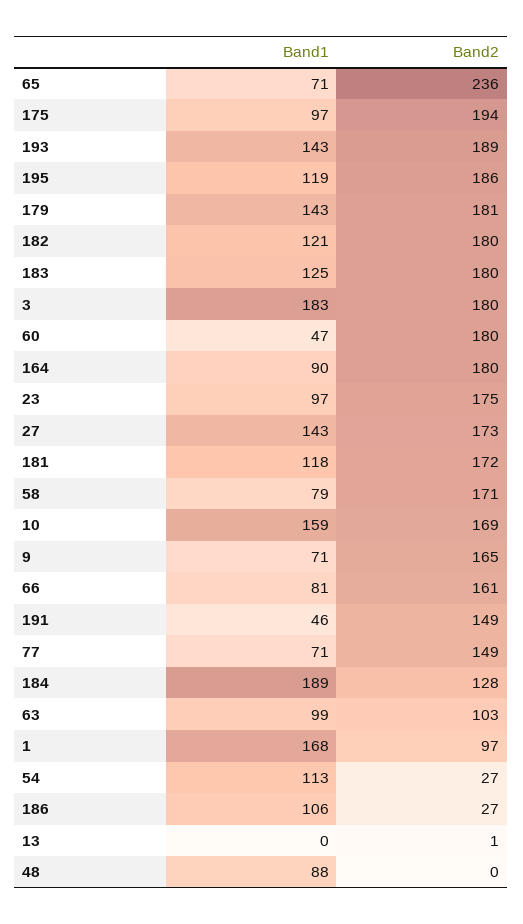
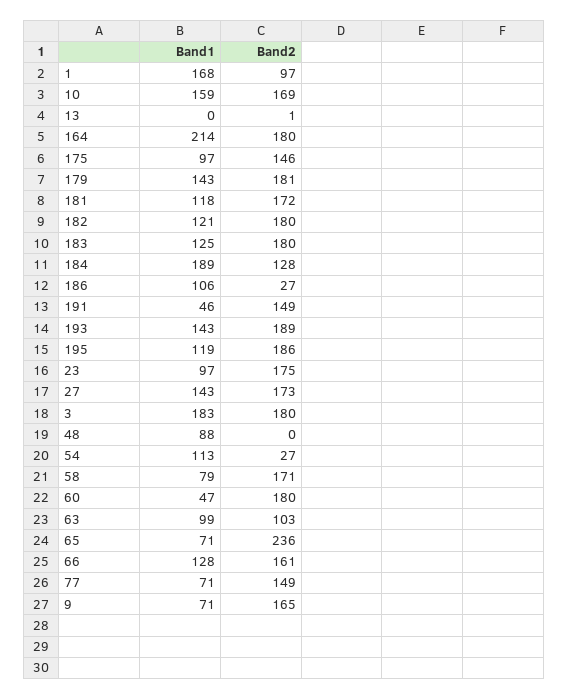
  {
    "Band1": {
      "65": 71,
      "175": 97,
      "193": 143,
      "195": 119,
      "179": 143,
      "182": 121,
      "183": 125,
      "3": 183,
      "60": 47,
-     "164": 90,
+     "164": 214,
      "23": 97,
      "27": 143,
      "181": 118,
      "58": 79,
      "10": 159,
      "9": 71,
-     "66": 81,
+     "66": 128,
      "191": 46,
      "77": 71,
      "184": 189,
      "63": 99,
      "1": 168,
      "54": 113,
      "186": 106,
      "13": 0,
      "48": 88
    },
    "Band2": {
      "65": 236,
-     "175": 194,
+     "175": 146,
      "193": 189,
      "195": 186,
      "179": 181,
      "182": 180,
      "183": 180,
      "3": 180,
      "60": 180,
      "164": 180,
      "23": 175,
      "27": 173,
      "181": 172,
      "58": 171,
      "10": 169,
      "9": 165,
      "66": 161,
      "191": 149,
      "77": 149,
      "184": 128,
      "63": 103,
      "1": 97,
      "54": 27,
      "186": 27,
      "13": 1,
      "48": 0
    }
  }

